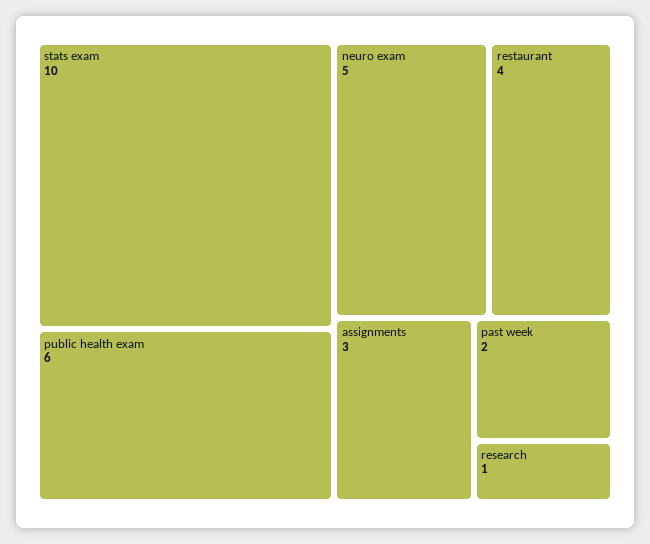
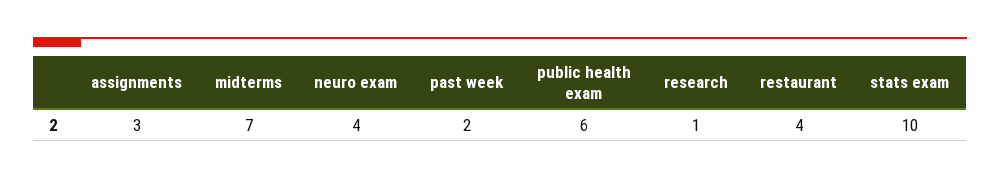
  {
    "stats exam": 10,
    "public health exam": 6,
-   "neuro exam": 5,
+   "neuro exam": 4,
    "restaurant": 4,
    "assignments": 3,
    "past week": 2,
-   "research": 1
+   "research": 1,
+   "midterms": 7
  }

